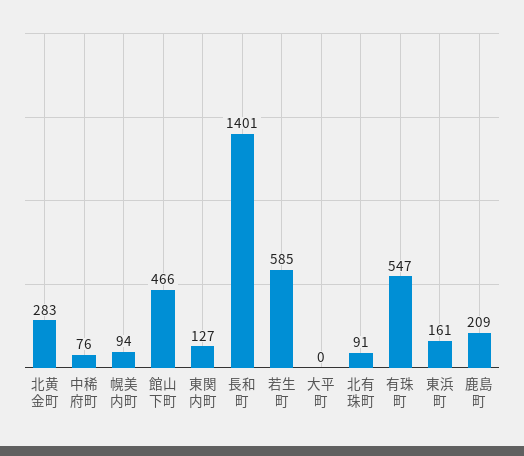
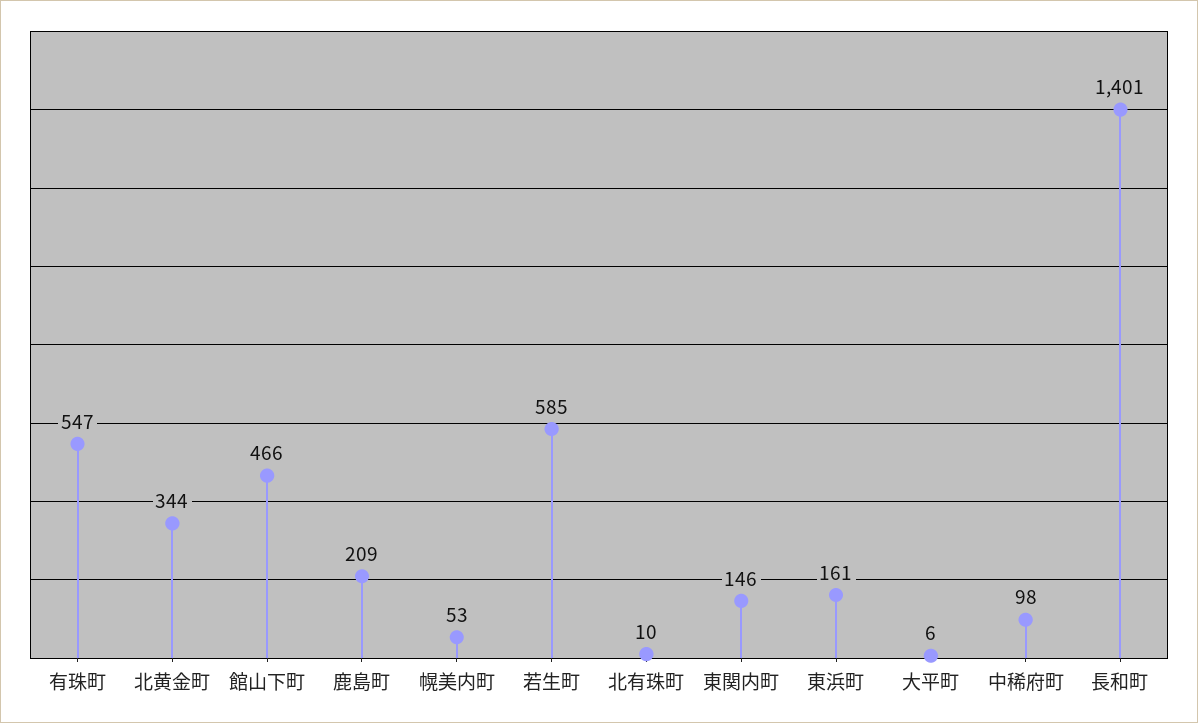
  {
-   "北黄金町": 283,
+   "北黄金町": 344,
-   "中稀府町": 76,
+   "中稀府町": 98,
-   "幌美内町": 94,
+   "幌美内町": 53,
    "館山下町": 466,
-   "東関内町": 127,
+   "東関内町": 146,
    "長和町": 1401,
    "若生町": 585,
-   "大平町": 0,
+   "大平町": 6,
-   "北有珠町": 91,
+   "北有珠町": 10,
    "有珠町": 547,
    "東浜町": 161,
    "鹿島町": 209
  }

